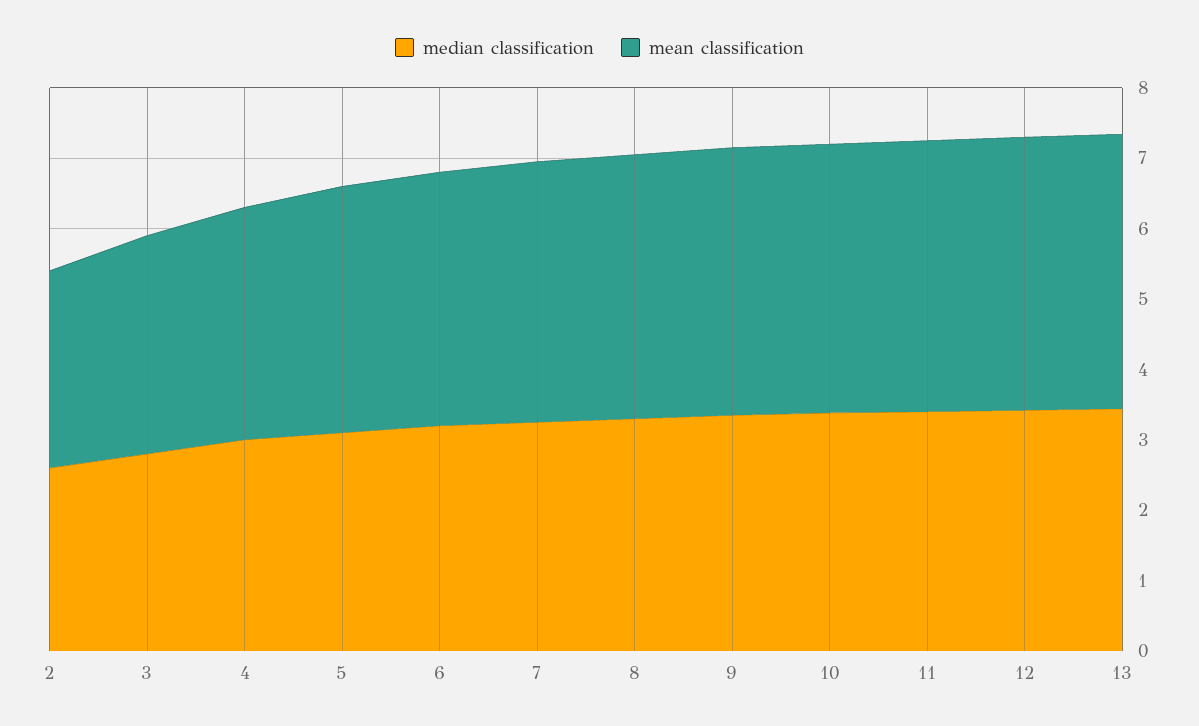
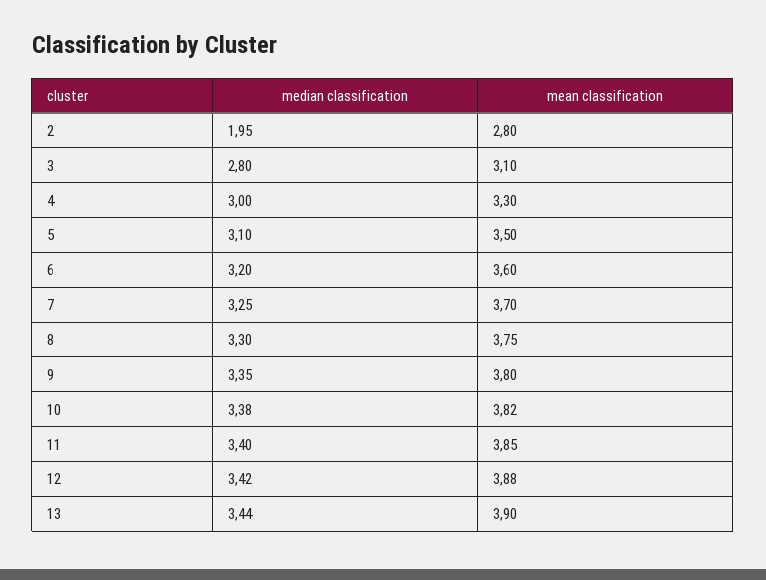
  {
    "median classification": {
-     "2": 2.6,
+     "2": 1.95,
      "3": 2.8,
      "4": 3,
      "5": 3.1,
      "6": 3.2,
      "7": 3.25,
      "8": 3.3,
      "9": 3.35,
      "10": 3.38,
      "11": 3.4,
      "12": 3.42,
      "13": 3.44
    },
    "mean classification": {
      "2": 2.8,
      "3": 3.1,
      "4": 3.3,
      "5": 3.5,
      "6": 3.6,
      "7": 3.7,
      "8": 3.75,
      "9": 3.8,
      "10": 3.82,
      "11": 3.85,
      "12": 3.88,
      "13": 3.9
    }
  }

